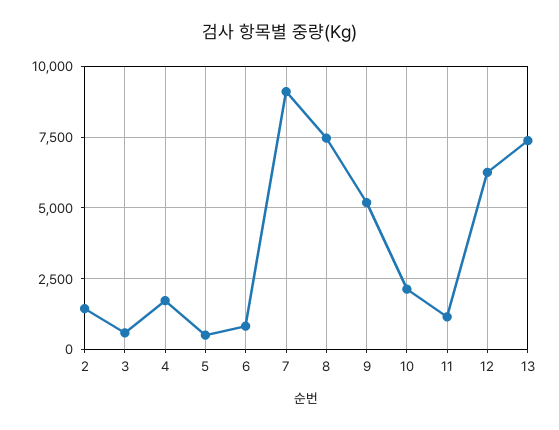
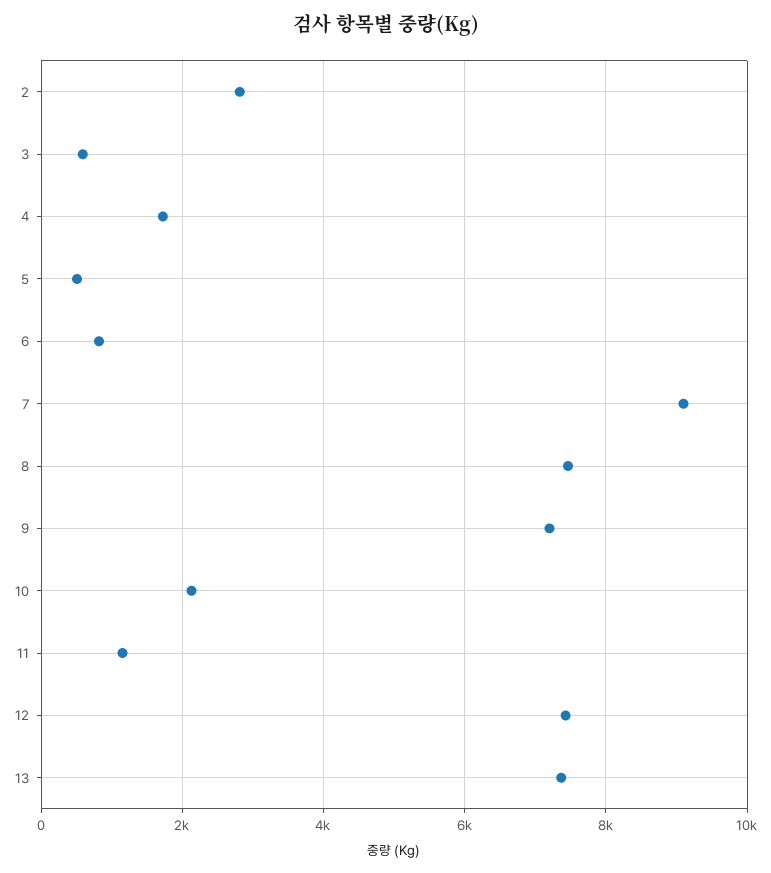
  {
-   "2": 1500,
+   "2": 2800,
    "3": 600,
    "4": 1800,
    "5": 600,
    "6": 800,
    "7": 9200,
    "8": 7400,
-   "9": 5250,
+   "9": 7200,
    "10": 2200,
    "11": 1200,
-   "12": 6250,
+   "12": 7400,
    "13": 7400
  }

